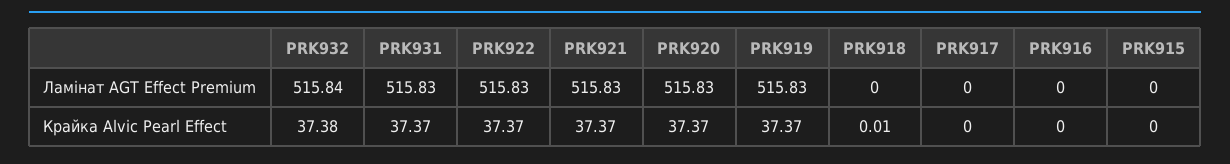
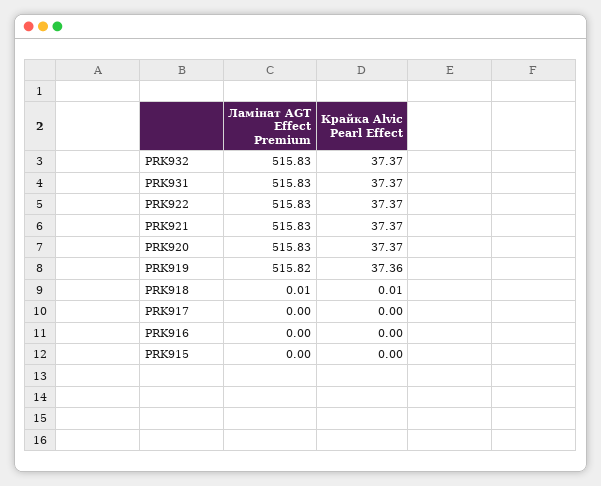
  {
    "PRK932": {
-     "Ламінат AGT Effect Premium": 515.84,
+     "Ламінат AGT Effect Premium": 515.83,
-     "Крайка Alvic Pearl Effect": 37.38
+     "Крайка Alvic Pearl Effect": 37.37
    },
    "PRK931": {
      "Ламінат AGT Effect Premium": 515.83,
      "Крайка Alvic Pearl Effect": 37.37
    },
    "PRK922": {
      "Ламінат AGT Effect Premium": 515.83,
      "Крайка Alvic Pearl Effect": 37.37
    },
    "PRK921": {
      "Ламінат AGT Effect Premium": 515.83,
      "Крайка Alvic Pearl Effect": 37.37
    },
    "PRK920": {
      "Ламінат AGT Effect Premium": 515.83,
      "Крайка Alvic Pearl Effect": 37.37
    },
    "PRK919": {
-     "Ламінат AGT Effect Premium": 515.83,
+     "Ламінат AGT Effect Premium": 515.82,
-     "Крайка Alvic Pearl Effect": 37.37
+     "Крайка Alvic Pearl Effect": 37.36
    },
    "PRK918": {
-     "Ламінат AGT Effect Premium": 0,
+     "Ламінат AGT Effect Premium": 0.01,
      "Крайка Alvic Pearl Effect": 0.01
    },
    "PRK917": {
      "Ламінат AGT Effect Premium": 0,
      "Крайка Alvic Pearl Effect": 0
    },
    "PRK916": {
      "Ламінат AGT Effect Premium": 0,
      "Крайка Alvic Pearl Effect": 0
    },
    "PRK915": {
      "Ламінат AGT Effect Premium": 0,
      "Крайка Alvic Pearl Effect": 0
    }
  }

